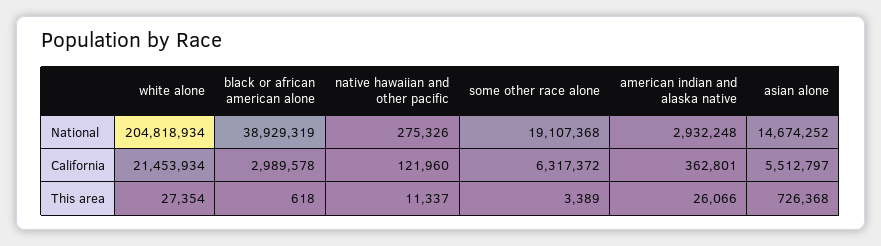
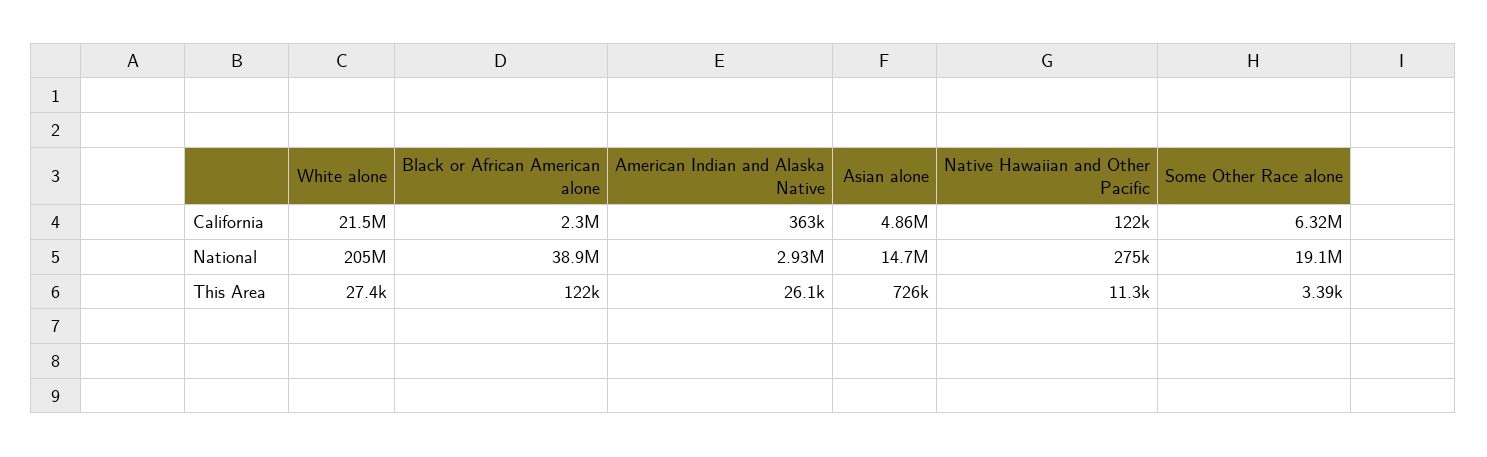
  {
    "white alone": {
      "National": 204818934,
      "California": 21453934,
      "This area": 27354
    },
    "black or african american alone": {
      "National": 38929319,
-     "California": 2989578,
+     "California": 2300000,
-     "This area": 618
+     "This area": 122000
    },
    "native hawaiian and other pacific": {
      "National": 275326,
      "California": 121960,
      "This area": 11337
    },
    "some other race alone": {
      "National": 19107368,
      "California": 6317372,
      "This area": 3389
    },
    "american indian and alaska native": {
      "National": 2932248,
      "California": 362801,
      "This area": 26066
    },
    "asian alone": {
      "National": 14674252,
-     "California": 5512797,
+     "California": 4860000,
      "This area": 726368
    }
  }

